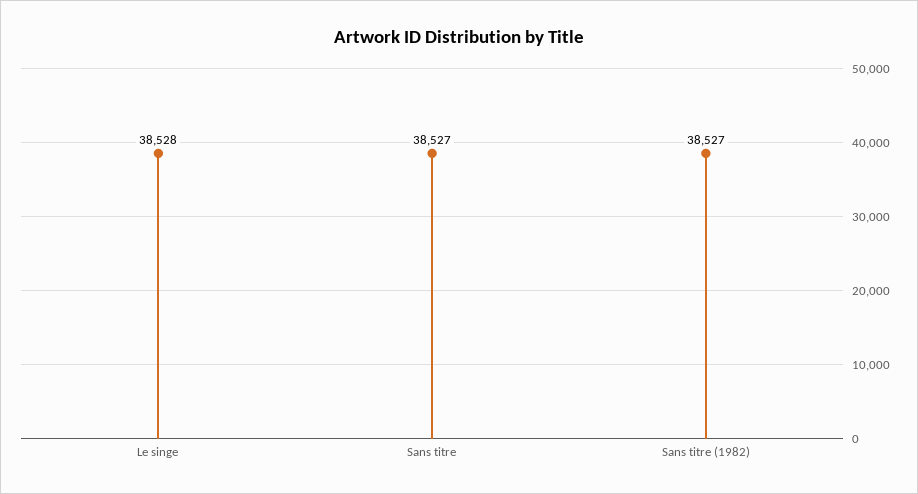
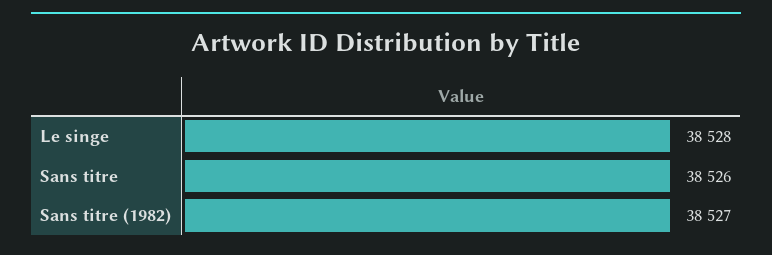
  {
    "Le singe": 38528,
-   "Sans titre": 38527,
+   "Sans titre": 38526,
    "Sans titre (1982)": 38527
  }

